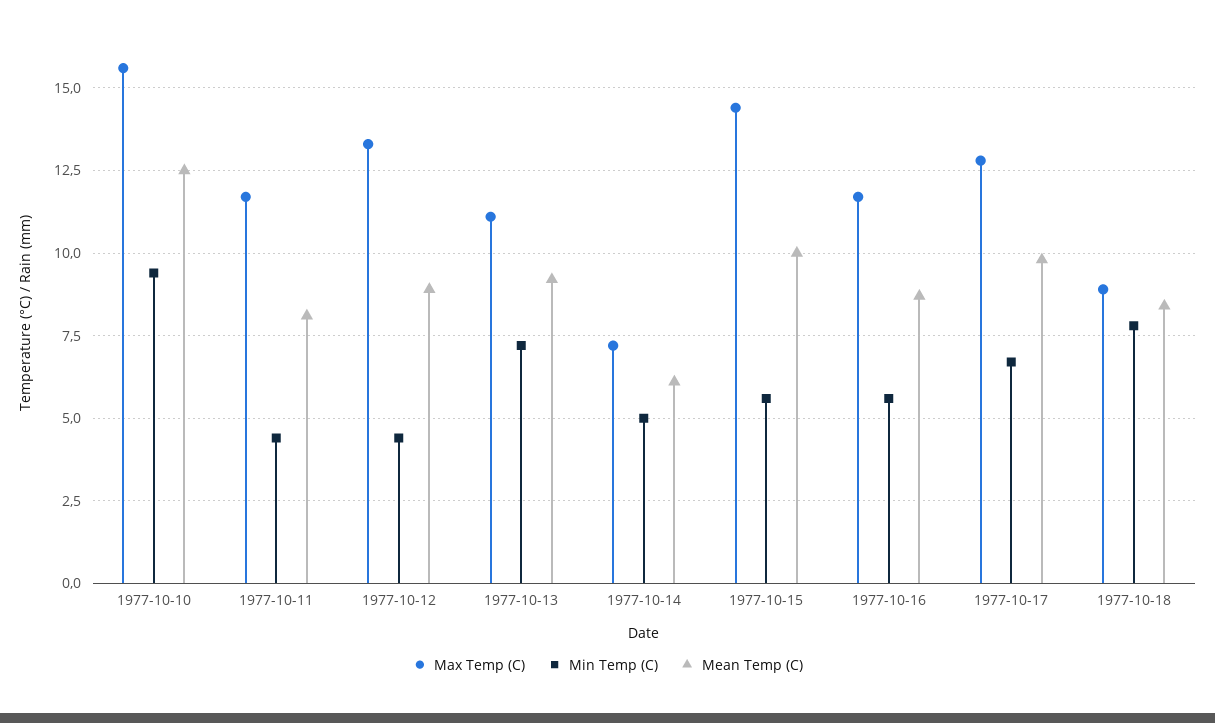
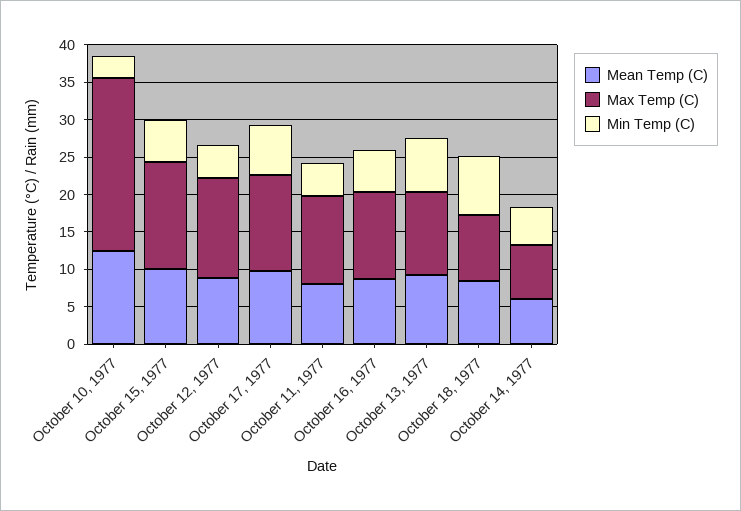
  {
    "Max Temp (C)": {
-     "1977-10-10": 15.5,
+     "1977-10-10": 22.5,
      "1977-10-11": 11.5,
      "1977-10-12": 13.5,
      "1977-10-13": 11,
      "1977-10-14": 7,
      "1977-10-15": 14.5,
      "1977-10-16": 11.5,
      "1977-10-17": 13,
      "1977-10-18": 9
    },
    "Min Temp (C)": {
-     "1977-10-10": 9.5,
+     "1977-10-10": 2.5,
      "1977-10-11": 4.5,
      "1977-10-12": 4.5,
      "1977-10-13": 7,
      "1977-10-14": 5,
      "1977-10-15": 5.5,
      "1977-10-16": 5.5,
      "1977-10-17": 6.5,
      "1977-10-18": 8
    },
    "Mean Temp (C)": {
      "1977-10-10": 12.5,
      "1977-10-11": 8,
      "1977-10-12": 9,
      "1977-10-13": 9,
      "1977-10-14": 6,
      "1977-10-15": 10,
      "1977-10-16": 8.5,
      "1977-10-17": 10,
      "1977-10-18": 8.5
    }
  }

